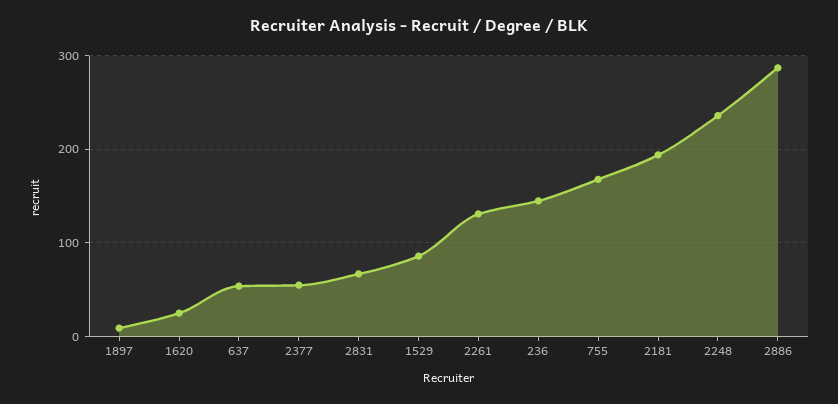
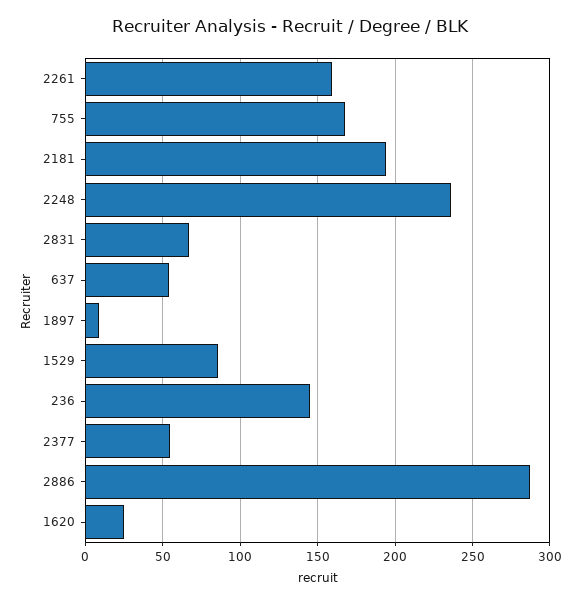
  {
    "1897": 10,
    "1620": 25,
    "637": 55,
    "2377": 55,
    "2831": 65,
    "1529": 85,
-   "2261": 130,
+   "2261": 160,
    "236": 145,
    "755": 170,
    "2181": 195,
    "2248": 235,
    "2886": 285
  }

